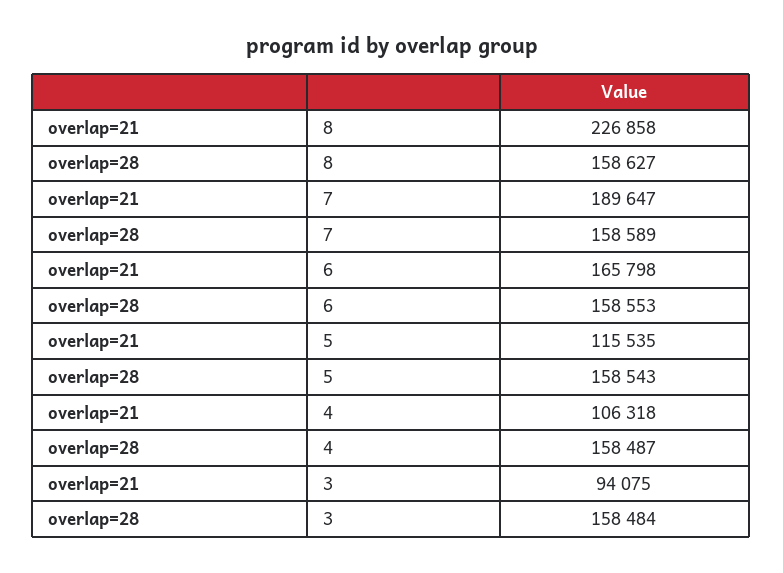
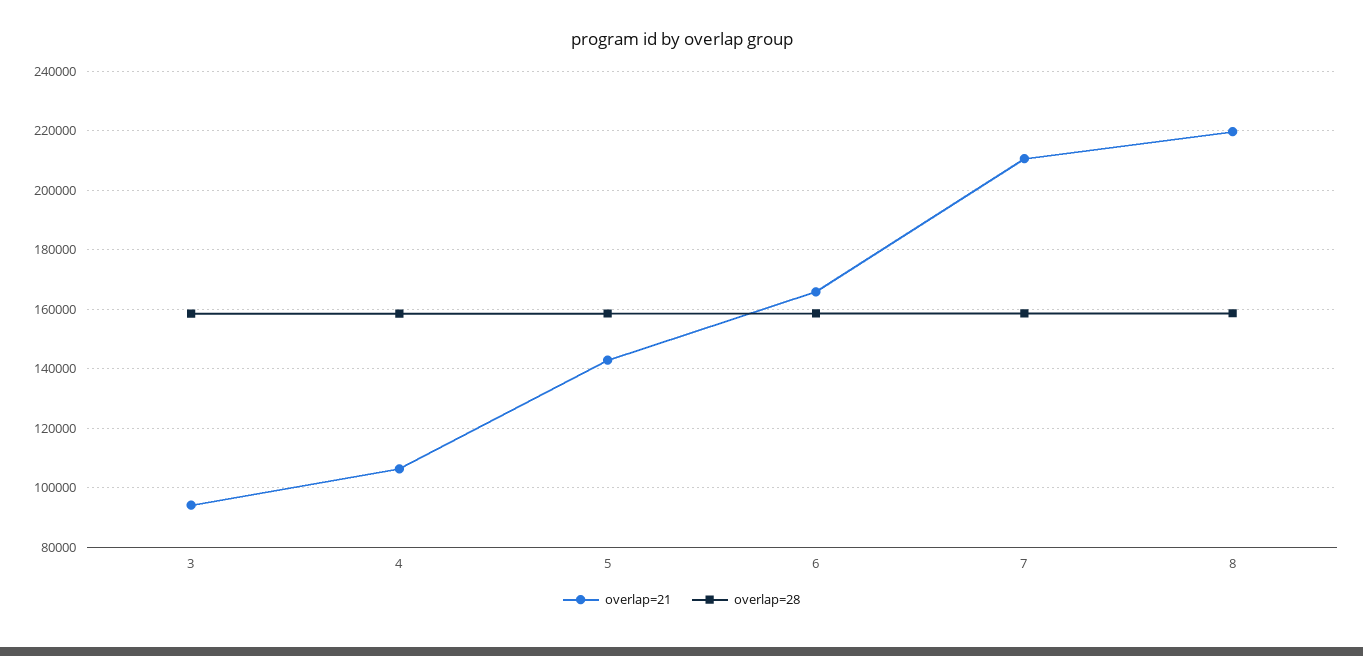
  {
    "overlap=21": {
-     "8": 226858,
+     "8": 220000,
-     "7": 189647,
+     "7": 210000,
      "6": 165798,
-     "5": 115535,
+     "5": 142500,
      "4": 106318,
      "3": 94075
    },
    "overlap=28": {
      "8": 158627,
      "7": 158589,
      "6": 158553,
      "5": 158543,
      "4": 158487,
      "3": 158484
    }
  }

